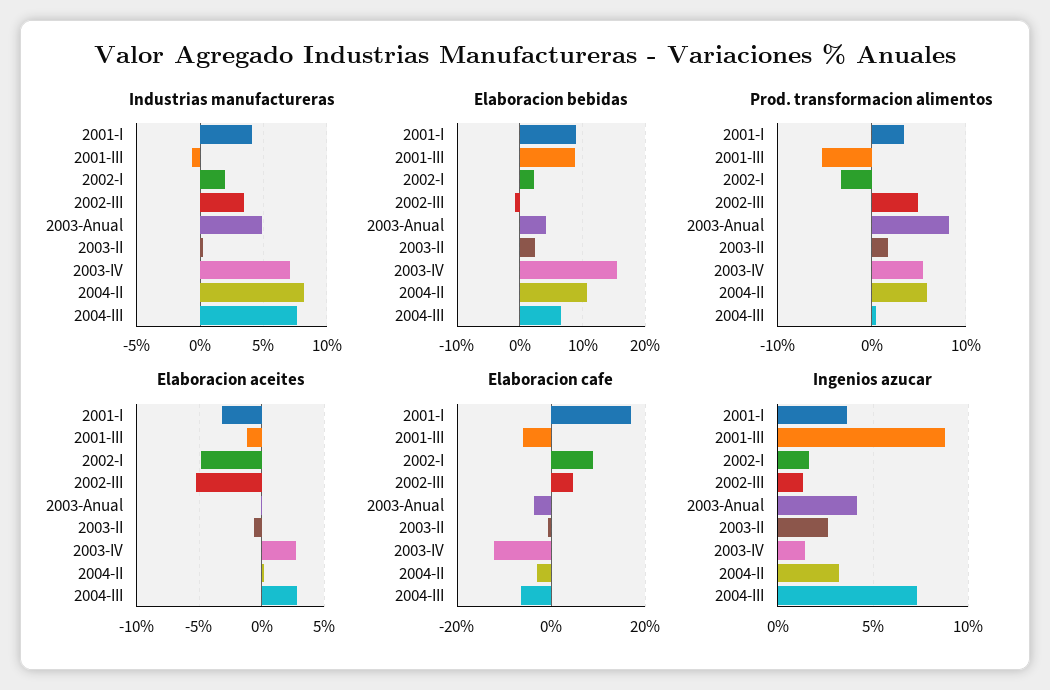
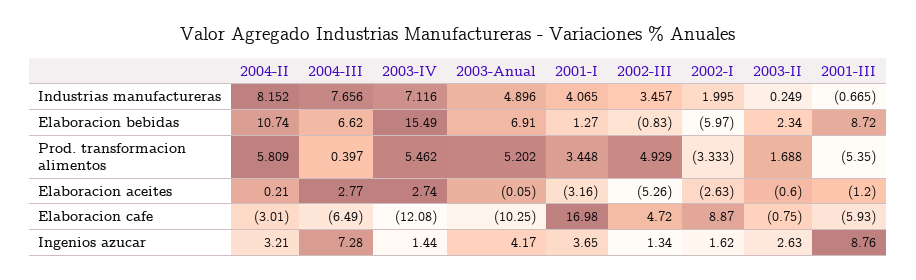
  {
    "Industrias manufactureras": {
      "2001-I": 4.065,
      "2001-III": -0.665,
      "2002-I": 1.995,
      "2002-III": 3.457,
      "2003-Anual": 4.896,
      "2003-II": 0.249,
      "2003-IV": 7.116,
      "2004-II": 8.152,
      "2004-III": 7.656
    },
    "Elaboracion bebidas": {
-     "2001-I": 9,
+     "2001-I": 1.27,
      "2001-III": 8.72,
-     "2002-I": 2,
+     "2002-I": -5.97,
      "2002-III": -0.83,
-     "2003-Anual": 4,
+     "2003-Anual": 6.91,
      "2003-II": 2.34,
      "2003-IV": 15.49,
      "2004-II": 10.74,
      "2004-III": 6.62
    },
    "Prod. transformacion alimentos": {
      "2001-I": 3.448,
      "2001-III": -5.35,
      "2002-I": -3.333,
      "2002-III": 4.929,
-     "2003-Anual": 8,
+     "2003-Anual": 5.202,
      "2003-II": 1.688,
      "2003-IV": 5.462,
      "2004-II": 5.809,
      "2004-III": 0.397
    },
    "Elaboracion aceites": {
      "2001-I": -3.16,
      "2001-III": -1.2,
-     "2002-I": -5,
+     "2002-I": -2.63,
      "2002-III": -5.26,
      "2003-Anual": -0.05,
      "2003-II": -0.6,
      "2003-IV": 2.74,
      "2004-II": 0.21,
      "2004-III": 2.77
    },
    "Elaboracion cafe": {
      "2001-I": 16.98,
      "2001-III": -5.93,
      "2002-I": 8.87,
      "2002-III": 4.72,
-     "2003-Anual": -4,
+     "2003-Anual": -10.25,
      "2003-II": -0.75,
      "2003-IV": -12.08,
      "2004-II": -3.01,
      "2004-III": -6.49
    },
    "Ingenios azucar": {
      "2001-I": 3.65,
      "2001-III": 8.76,
      "2002-I": 1.62,
      "2002-III": 1.34,
      "2003-Anual": 4.17,
      "2003-II": 2.63,
      "2003-IV": 1.44,
      "2004-II": 3.21,
      "2004-III": 7.28
    }
  }

